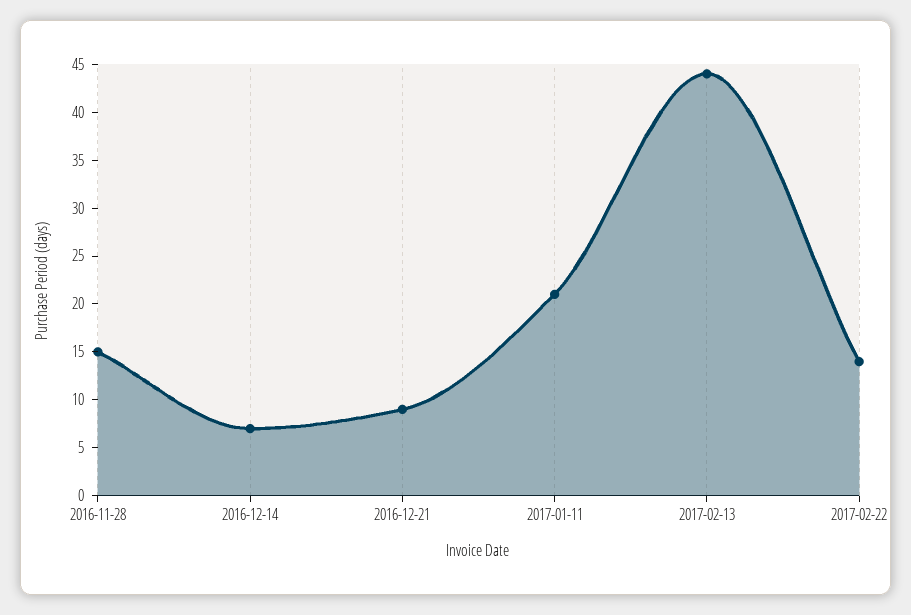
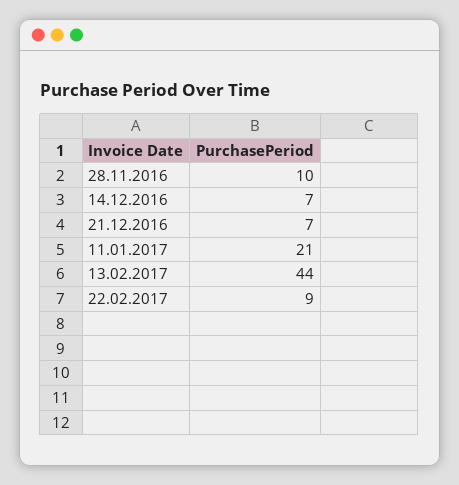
  {
-   "2016-11-28": 15,
+   "2016-11-28": 10,
    "2016-12-14": 7,
-   "2016-12-21": 9,
+   "2016-12-21": 7,
    "2017-01-11": 21,
    "2017-02-13": 44,
-   "2017-02-22": 14
+   "2017-02-22": 9
  }

